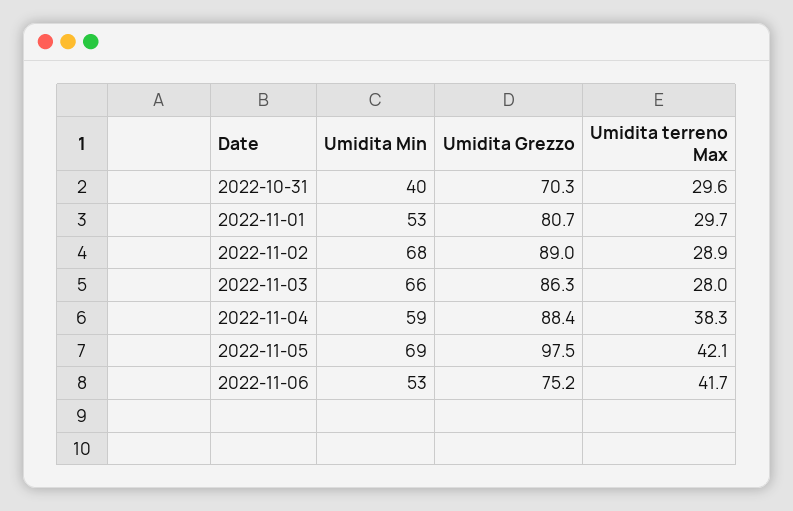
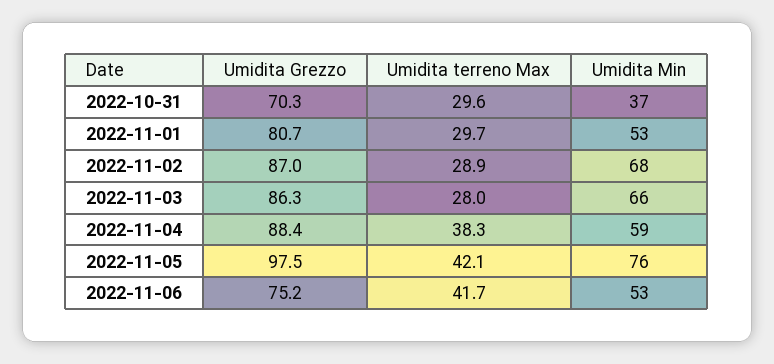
  {
    "Umidita Min": {
-     "2022-10-31": 40,
+     "2022-10-31": 37,
      "2022-11-01": 53,
      "2022-11-02": 68,
      "2022-11-03": 66,
      "2022-11-04": 59,
-     "2022-11-05": 69,
+     "2022-11-05": 76,
      "2022-11-06": 53
    },
    "Umidita Grezzo": {
      "2022-10-31": 70.3,
      "2022-11-01": 80.7,
-     "2022-11-02": 89,
+     "2022-11-02": 87,
      "2022-11-03": 86.3,
      "2022-11-04": 88.4,
      "2022-11-05": 97.5,
      "2022-11-06": 75.2
    },
    "Umidita terreno Max": {
      "2022-10-31": 29.6,
      "2022-11-01": 29.7,
      "2022-11-02": 28.9,
      "2022-11-03": 28,
      "2022-11-04": 38.3,
      "2022-11-05": 42.1,
      "2022-11-06": 41.7
    }
  }

